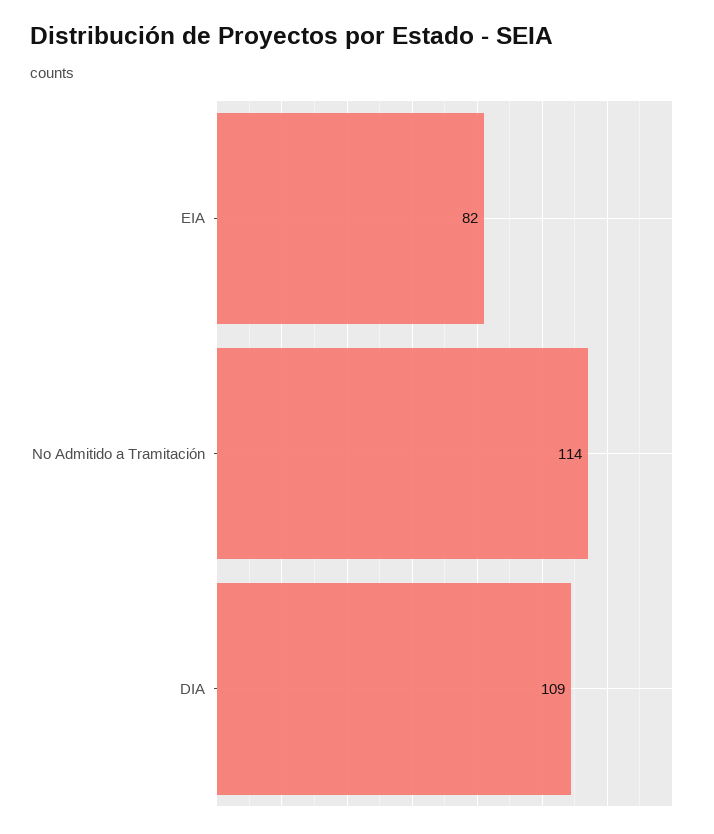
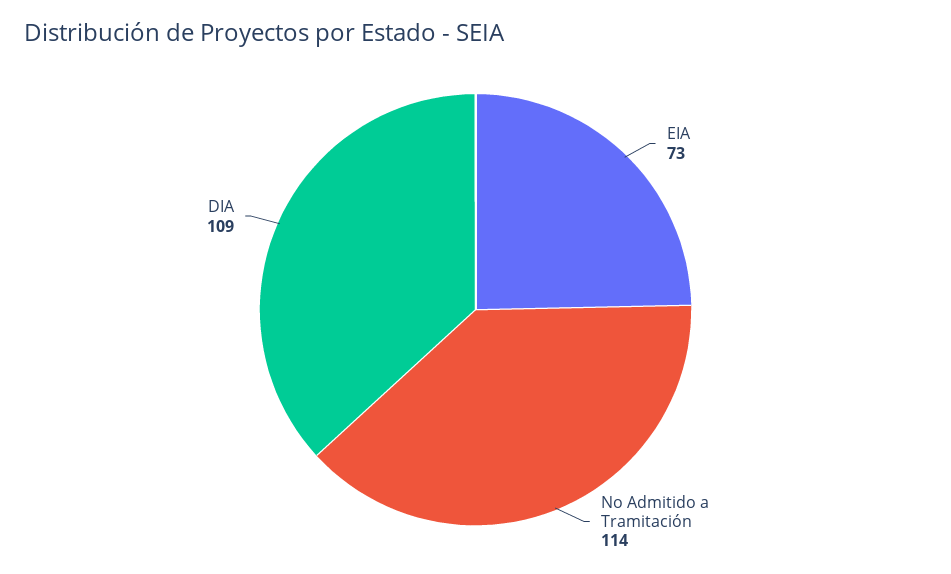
  {
-   "EIA": 82,
+   "EIA": 73,
    "No Admitido a Tramitación": 114,
    "DIA": 109
  }

